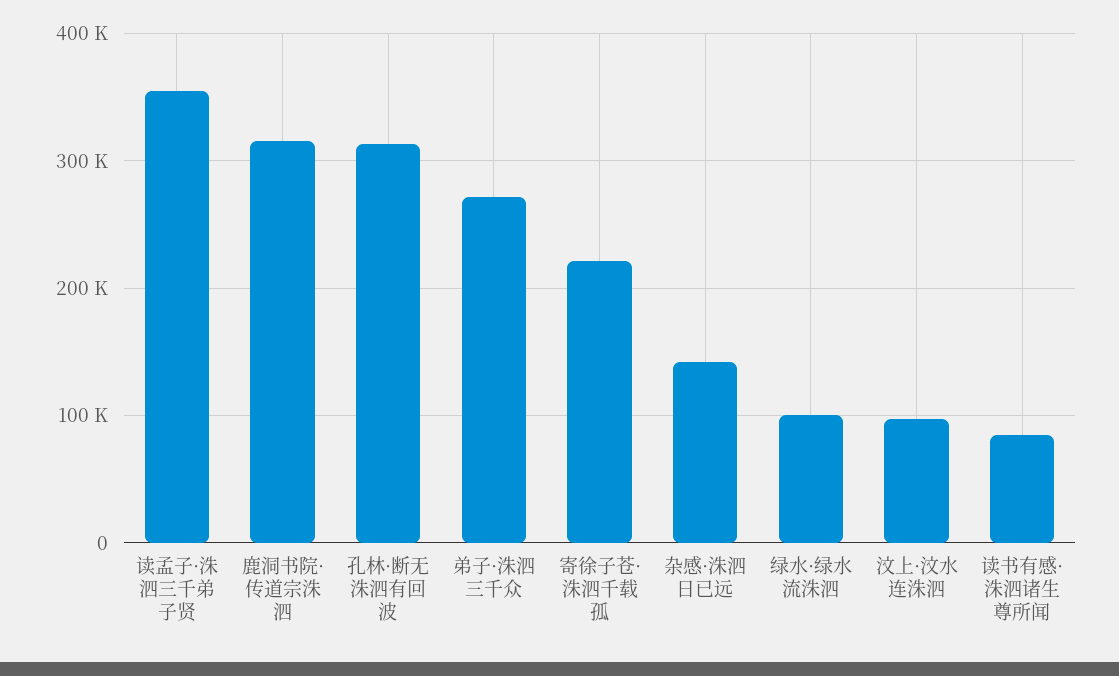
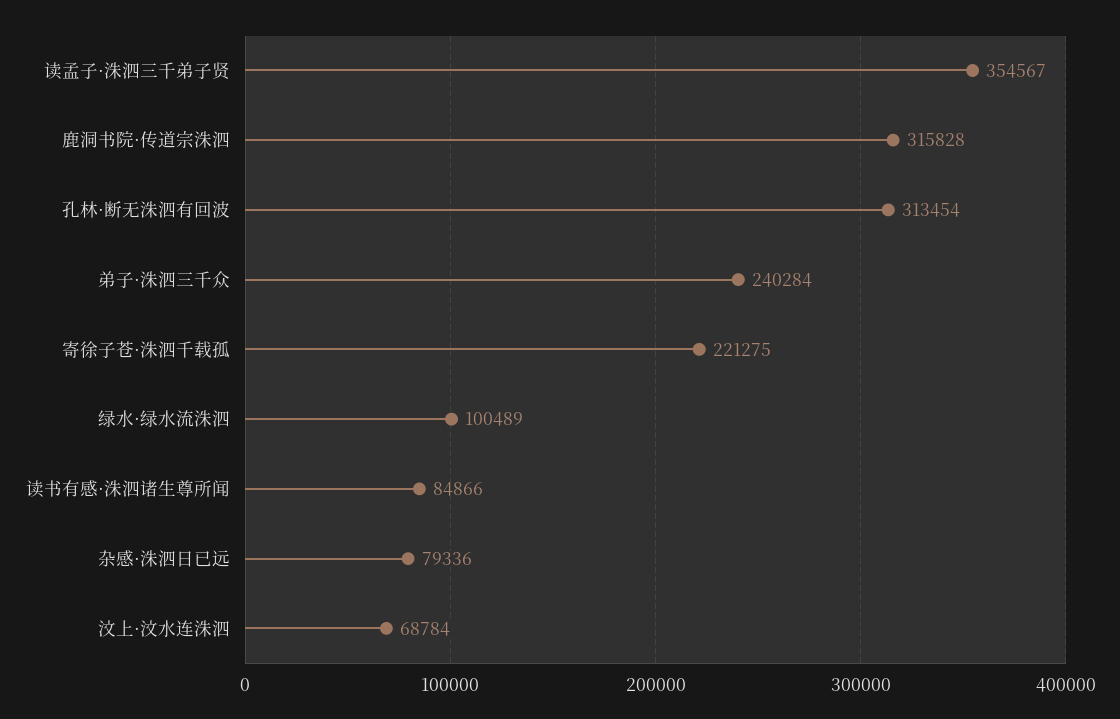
  {
    "读孟子·洙泗三千弟子贤": 354567,
    "鹿洞书院·传道宗洙泗": 315828,
    "孔林·断无洙泗有回波": 313454,
-   "弟子·洙泗三千众": 270000,
+   "弟子·洙泗三千众": 240284,
    "寄徐子苍·洙泗千载孤": 221275,
-   "杂感·洙泗日已远": 140000,
+   "杂感·洙泗日已远": 79336,
    "绿水·绿水流洙泗": 100489,
-   "汶上·汶水连洙泗": 100000,
+   "汶上·汶水连洙泗": 68784,
    "读书有感·洙泗诸生尊所闻": 84866
  }

